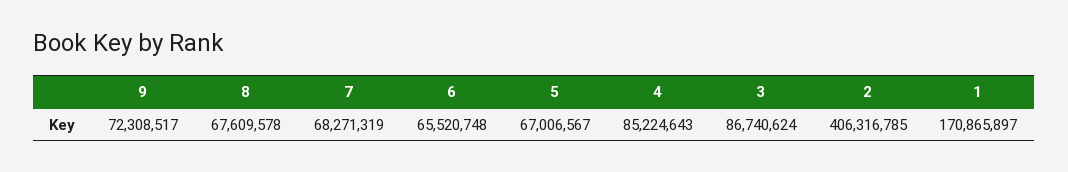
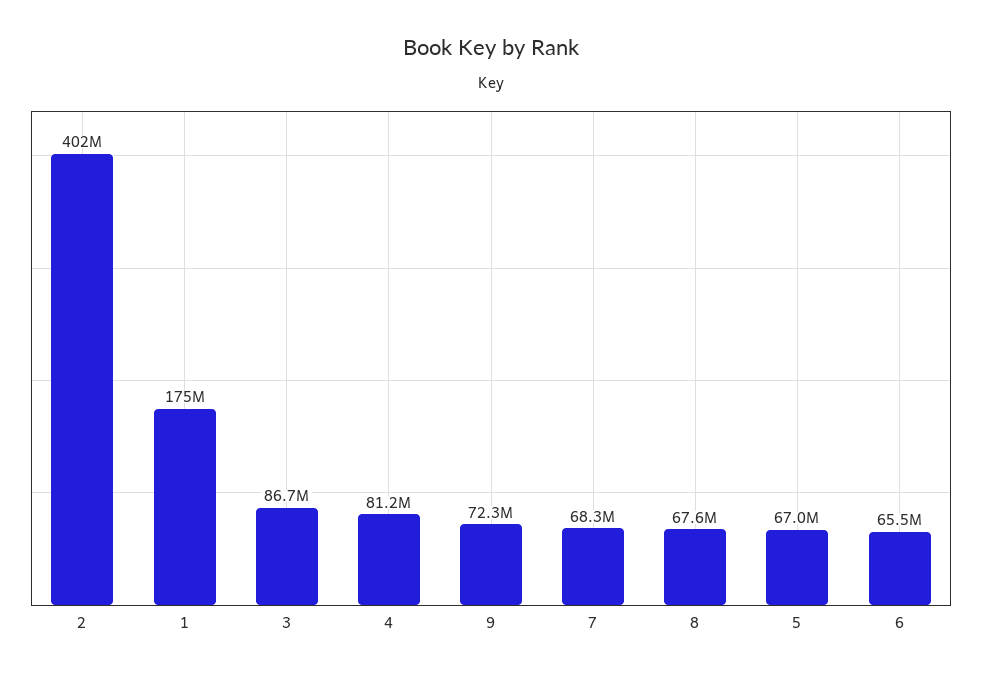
  {
    "9": 72308517,
    "8": 67609578,
    "7": 68271319,
    "6": 65520748,
    "5": 67006567,
-   "4": 85224643,
+   "4": 81200000,
    "3": 86740624,
-   "2": 406316785,
+   "2": 402000000,
-   "1": 170865897
+   "1": 175000000
  }

